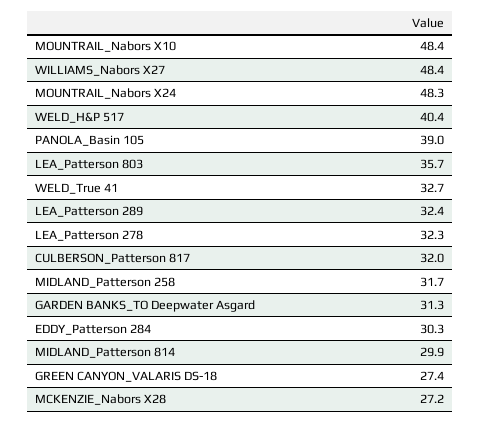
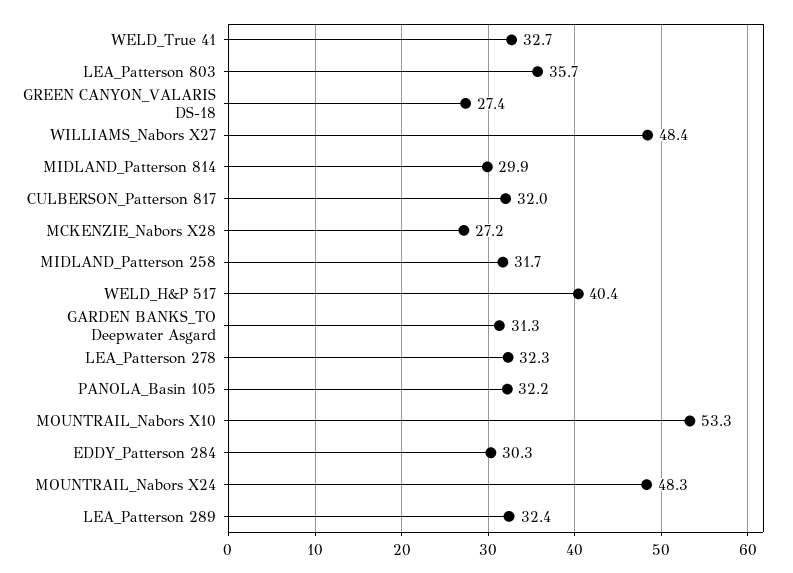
  {
-   "MOUNTRAIL_Nabors X10": 48.4,
+   "MOUNTRAIL_Nabors X10": 53.3,
    "WILLIAMS_Nabors X27": 48.4,
    "MOUNTRAIL_Nabors X24": 48.3,
    "WELD_H&P 517": 40.4,
-   "PANOLA_Basin 105": 39,
+   "PANOLA_Basin 105": 32.2,
    "LEA_Patterson 803": 35.7,
    "WELD_True 41": 32.7,
    "LEA_Patterson 289": 32.4,
    "LEA_Patterson 278": 32.3,
    "CULBERSON_Patterson 817": 32,
    "MIDLAND_Patterson 258": 31.7,
    "GARDEN BANKS_TO Deepwater Asgard": 31.3,
    "EDDY_Patterson 284": 30.3,
    "MIDLAND_Patterson 814": 29.9,
    "GREEN CANYON_VALARIS DS-18": 27.4,
    "MCKENZIE_Nabors X28": 27.2
  }

